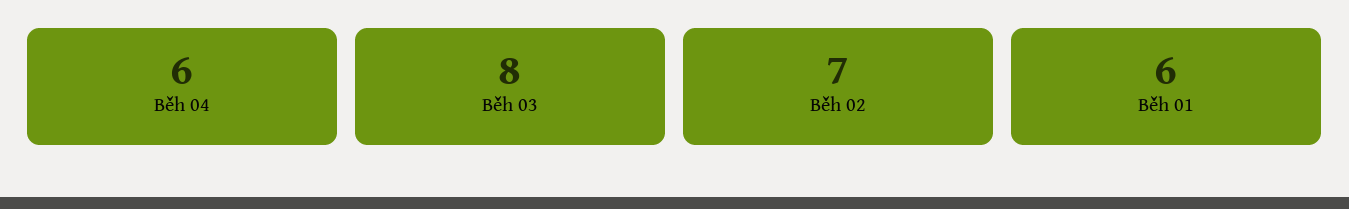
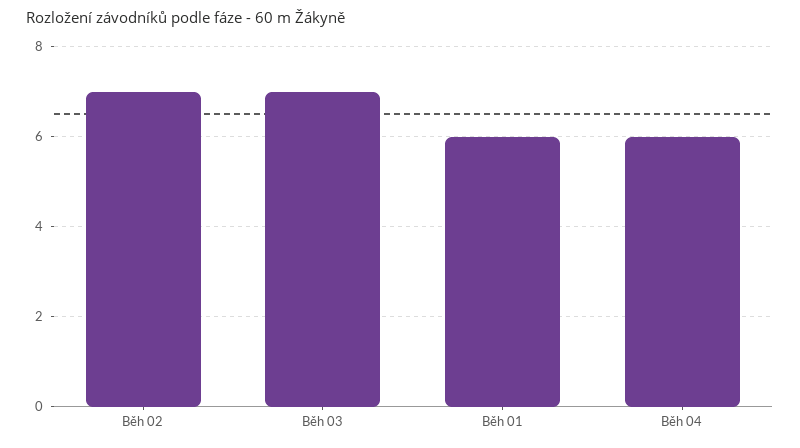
  {
    "Běh 04": 6,
-   "Běh 03": 8,
+   "Běh 03": 7,
    "Běh 02": 7,
    "Běh 01": 6
  }

